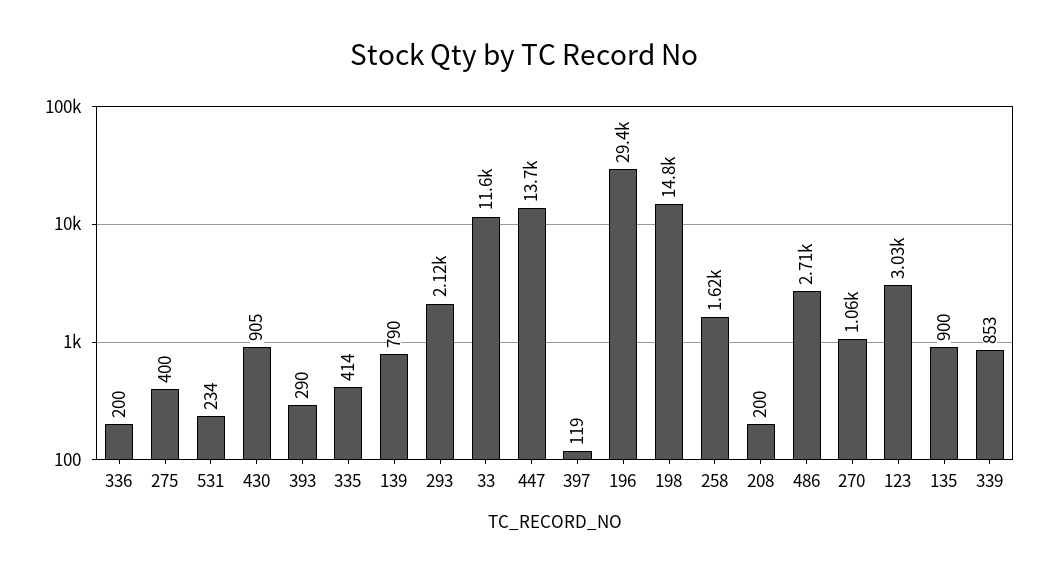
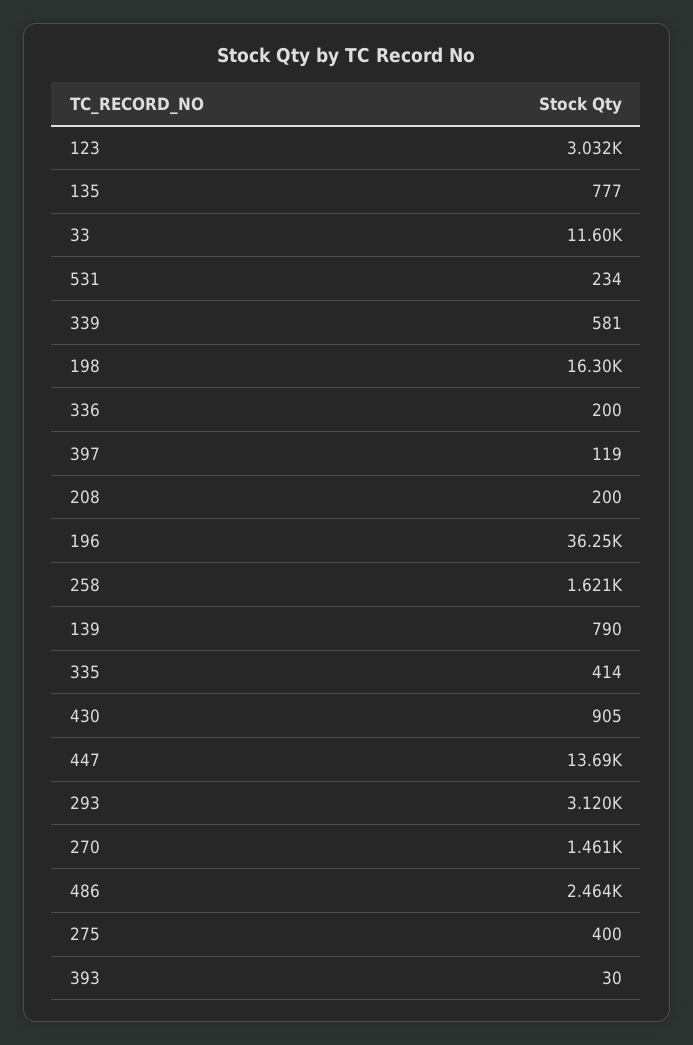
  {
    "336": 200,
    "275": 400,
    "531": 234,
    "430": 905,
-   "393": 290,
+   "393": 30,
    "335": 414,
    "139": 790,
-   "293": 2120,
+   "293": 3120,
    "33": 11600,
    "447": 13690,
    "397": 119,
-   "196": 29400,
+   "196": 36250,
-   "198": 14800,
+   "198": 16300,
    "258": 1621,
    "208": 200,
-   "486": 2710,
+   "486": 2464,
-   "270": 1060,
+   "270": 1461,
    "123": 3032,
-   "135": 900,
+   "135": 777,
-   "339": 853
+   "339": 581
  }

